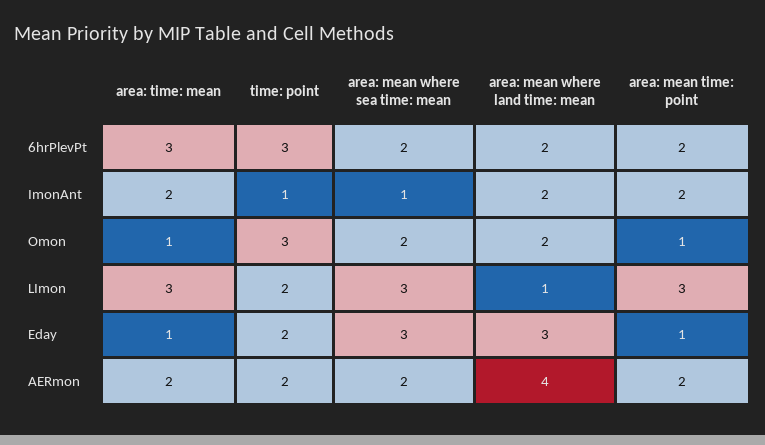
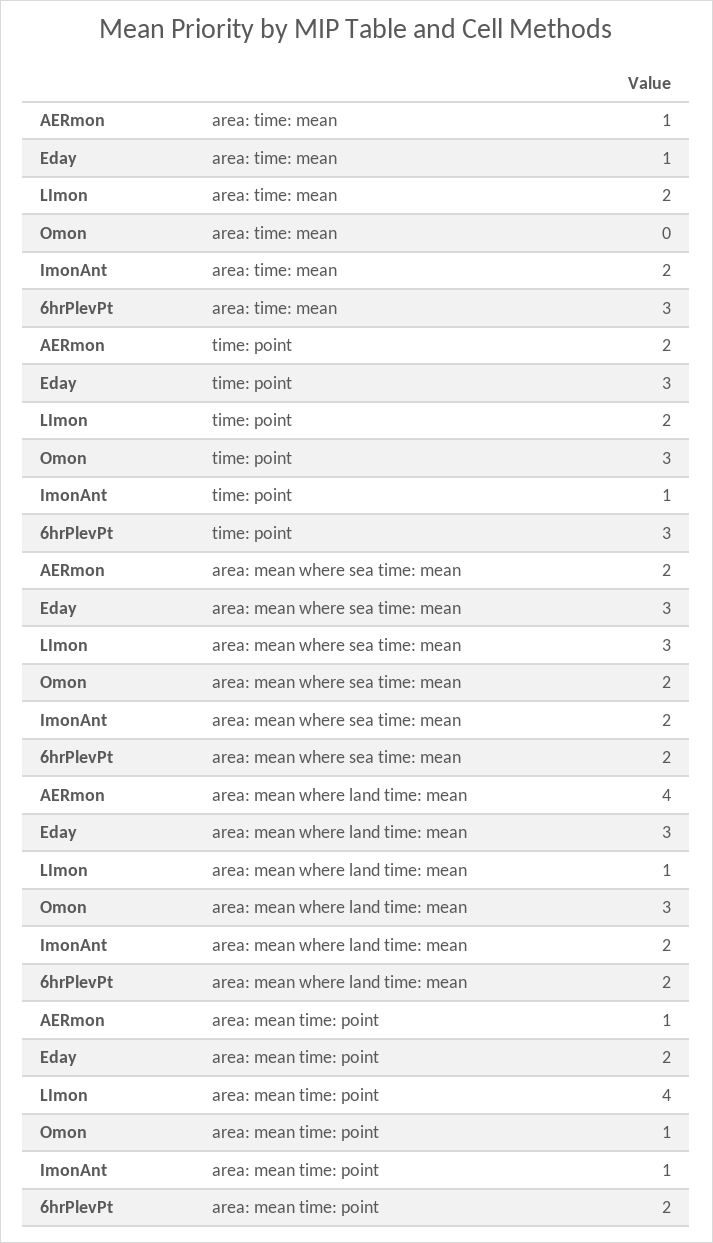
  {
    "area: time: mean": {
      "6hrPlevPt": 3,
      "ImonAnt": 2,
-     "Omon": 1,
+     "Omon": 0,
-     "LImon": 3,
+     "LImon": 2,
      "Eday": 1,
-     "AERmon": 2
+     "AERmon": 1
    },
    "time: point": {
      "6hrPlevPt": 3,
      "ImonAnt": 1,
      "Omon": 3,
      "LImon": 2,
-     "Eday": 2,
+     "Eday": 3,
      "AERmon": 2
    },
    "area: mean where sea time: mean": {
      "6hrPlevPt": 2,
-     "ImonAnt": 1,
+     "ImonAnt": 2,
      "Omon": 2,
      "LImon": 3,
      "Eday": 3,
      "AERmon": 2
    },
    "area: mean where land time: mean": {
      "6hrPlevPt": 2,
      "ImonAnt": 2,
-     "Omon": 2,
+     "Omon": 3,
      "LImon": 1,
      "Eday": 3,
      "AERmon": 4
    },
    "area: mean time: point": {
      "6hrPlevPt": 2,
-     "ImonAnt": 2,
+     "ImonAnt": 1,
      "Omon": 1,
-     "LImon": 3,
+     "LImon": 4,
-     "Eday": 1,
+     "Eday": 2,
-     "AERmon": 2
+     "AERmon": 1
    }
  }

